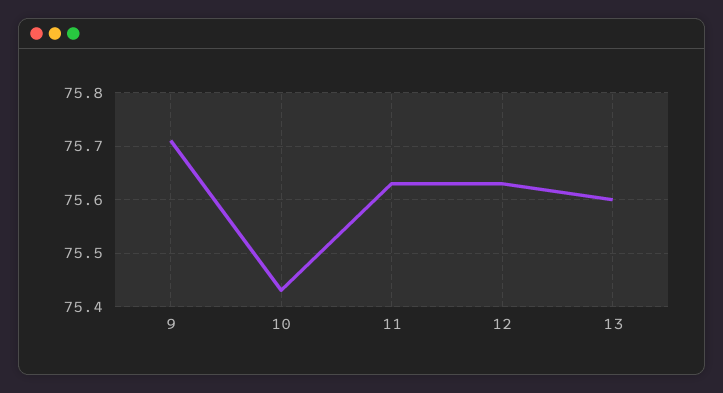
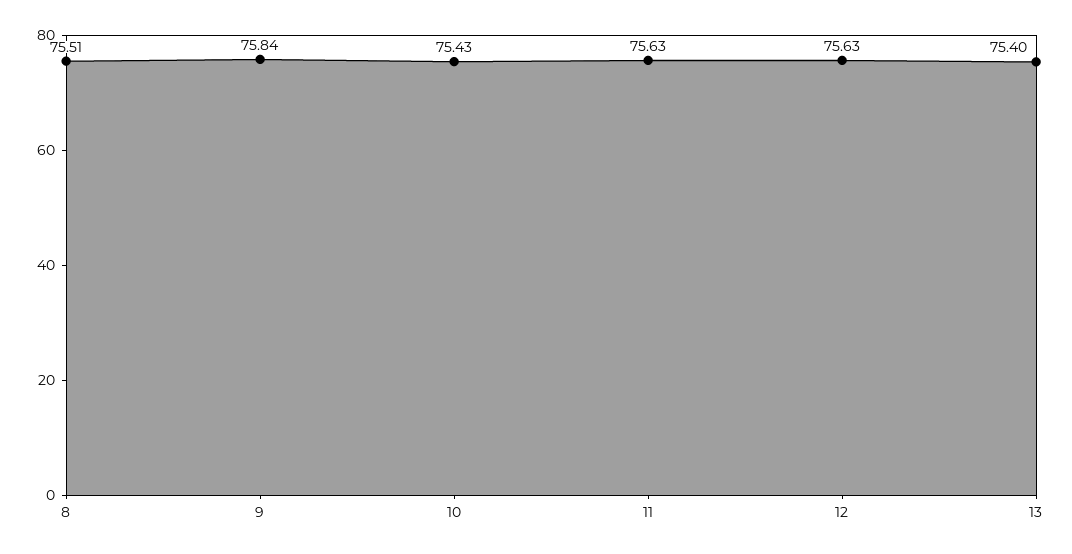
  {
-   "9": 75.7,
+   "9": 75.84,
    "10": 75.43,
    "11": 75.63,
    "12": 75.63,
-   "13": 75.6
+   "13": 75.4,
+   "8": 75.51
  }

